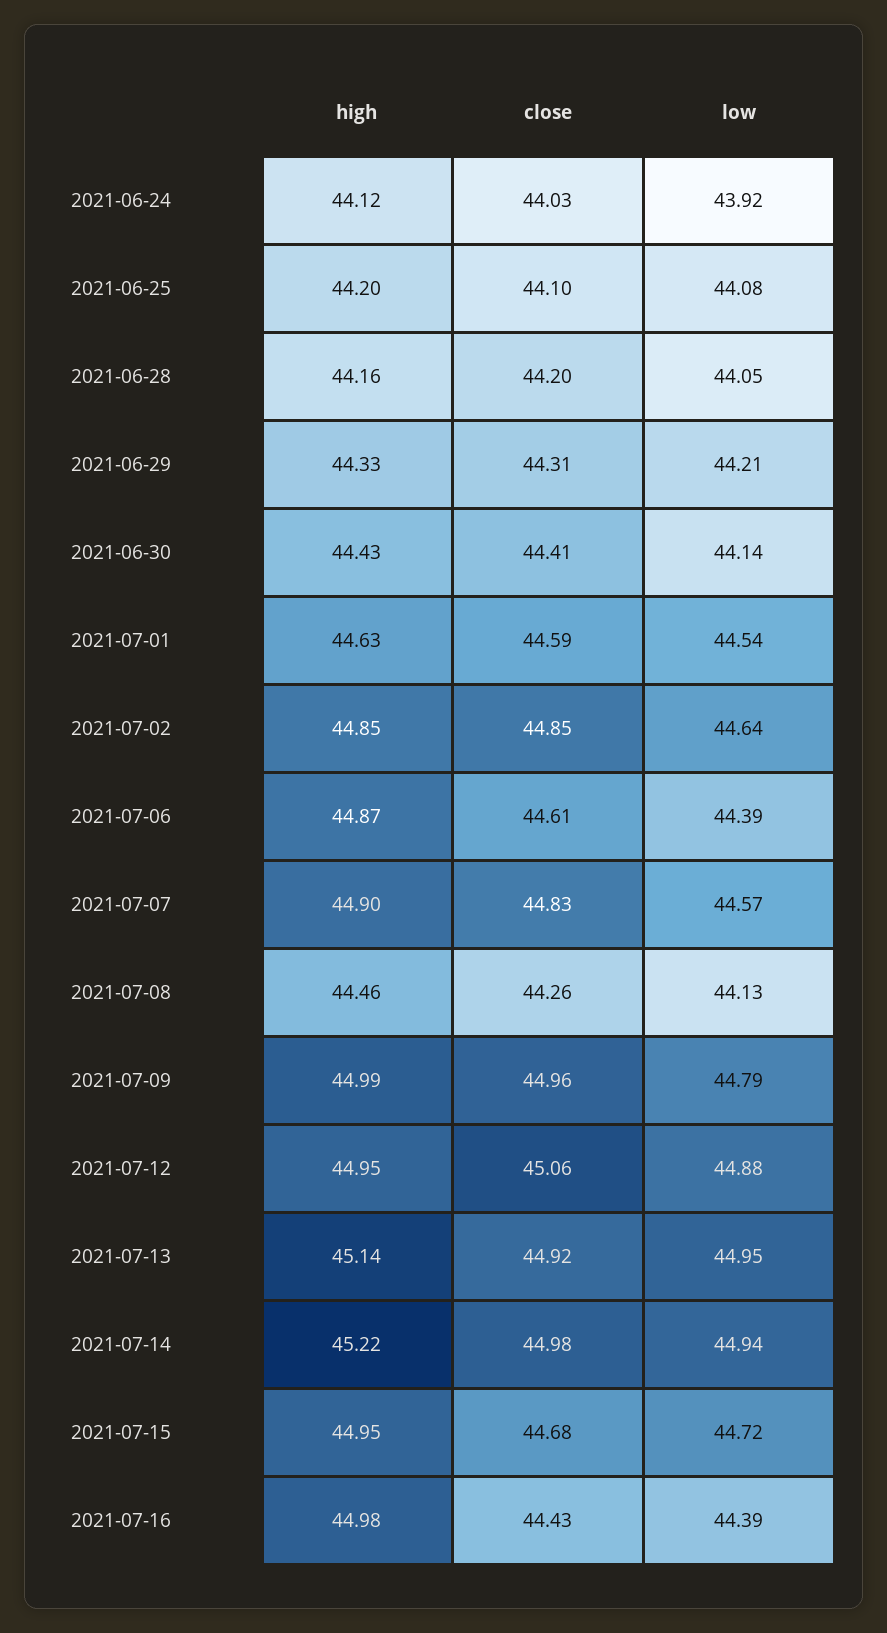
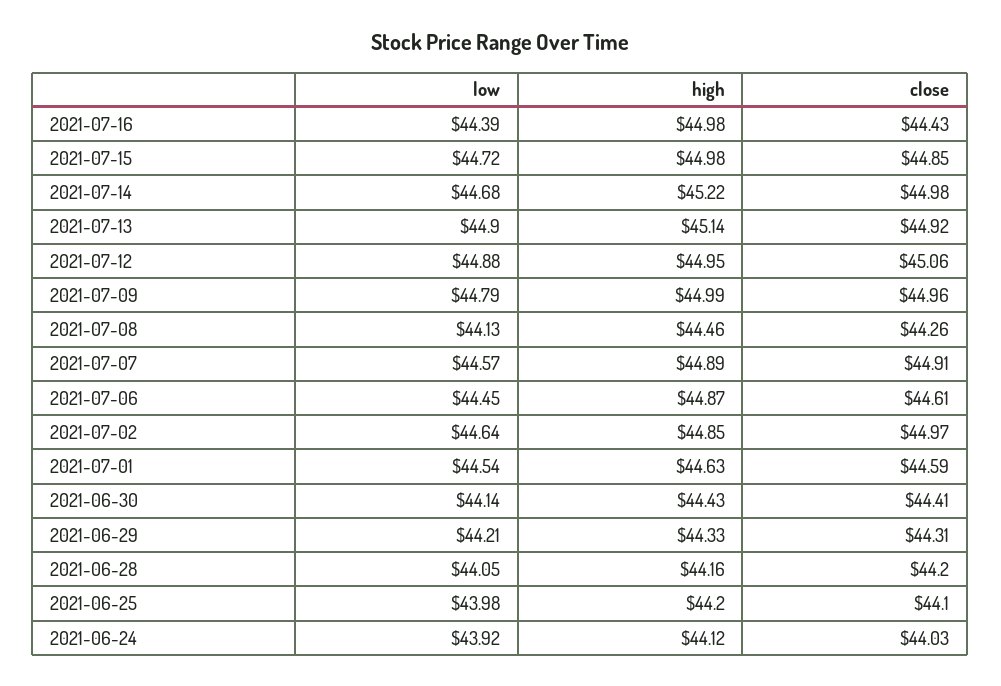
  {
    "high": {
      "2021-06-24": 44.12,
      "2021-06-25": 44.2,
      "2021-06-28": 44.16,
      "2021-06-29": 44.33,
      "2021-06-30": 44.43,
      "2021-07-01": 44.63,
      "2021-07-02": 44.85,
      "2021-07-06": 44.87,
-     "2021-07-07": 44.9,
+     "2021-07-07": 44.89,
      "2021-07-08": 44.46,
      "2021-07-09": 44.99,
      "2021-07-12": 44.95,
      "2021-07-13": 45.14,
      "2021-07-14": 45.22,
-     "2021-07-15": 44.95,
+     "2021-07-15": 44.98,
      "2021-07-16": 44.98
    },
    "close": {
      "2021-06-24": 44.03,
      "2021-06-25": 44.1,
      "2021-06-28": 44.2,
      "2021-06-29": 44.31,
      "2021-06-30": 44.41,
      "2021-07-01": 44.59,
-     "2021-07-02": 44.85,
+     "2021-07-02": 44.97,
      "2021-07-06": 44.61,
-     "2021-07-07": 44.83,
+     "2021-07-07": 44.91,
      "2021-07-08": 44.26,
      "2021-07-09": 44.96,
      "2021-07-12": 45.06,
      "2021-07-13": 44.92,
      "2021-07-14": 44.98,
-     "2021-07-15": 44.68,
+     "2021-07-15": 44.85,
      "2021-07-16": 44.43
    },
    "low": {
      "2021-06-24": 43.92,
-     "2021-06-25": 44.08,
+     "2021-06-25": 43.98,
      "2021-06-28": 44.05,
      "2021-06-29": 44.21,
      "2021-06-30": 44.14,
      "2021-07-01": 44.54,
      "2021-07-02": 44.64,
-     "2021-07-06": 44.39,
+     "2021-07-06": 44.45,
      "2021-07-07": 44.57,
      "2021-07-08": 44.13,
      "2021-07-09": 44.79,
      "2021-07-12": 44.88,
-     "2021-07-13": 44.95,
+     "2021-07-13": 44.9,
-     "2021-07-14": 44.94,
+     "2021-07-14": 44.68,
      "2021-07-15": 44.72,
      "2021-07-16": 44.39
    }
  }

